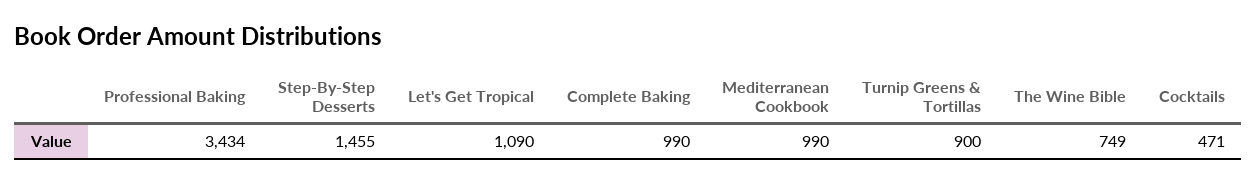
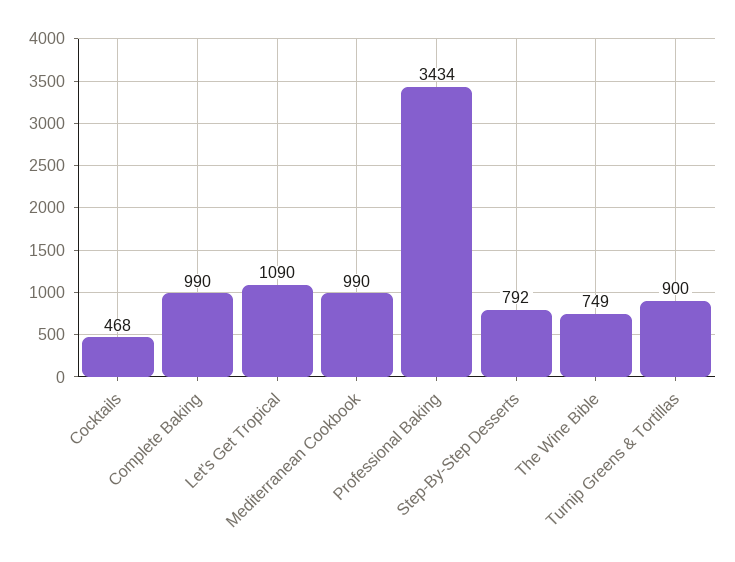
  {
    "Professional Baking": 3434,
-   "Step-By-Step Desserts": 1455,
+   "Step-By-Step Desserts": 792,
    "Let's Get Tropical": 1090,
    "Complete Baking": 990,
    "Mediterranean Cookbook": 990,
    "Turnip Greens & Tortillas": 900,
    "The Wine Bible": 749,
-   "Cocktails": 471
+   "Cocktails": 468
  }

